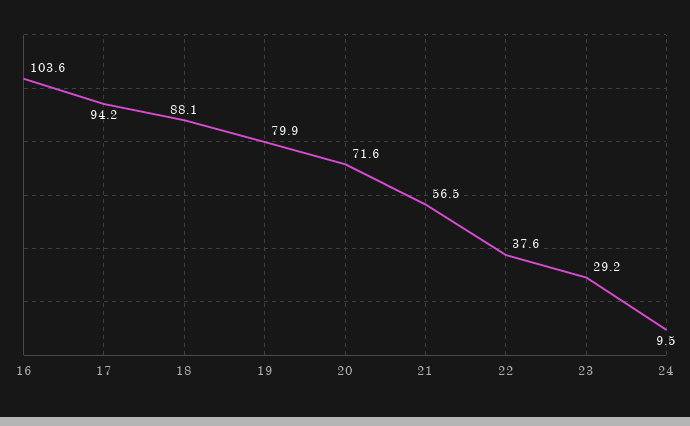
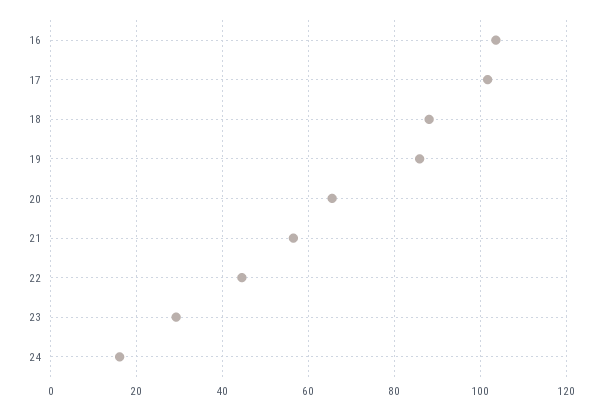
  {
    "16": 103.6,
-   "17": 94.2,
+   "17": 102,
    "18": 88.1,
-   "19": 79.9,
+   "19": 86,
-   "20": 71.6,
+   "20": 66,
    "21": 56.5,
-   "22": 37.6,
+   "22": 44,
    "23": 29.2,
-   "24": 9.5
+   "24": 16
  }

